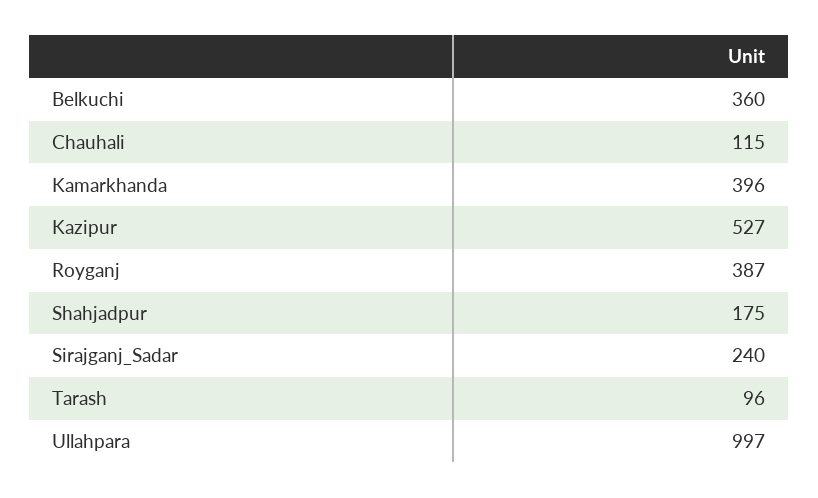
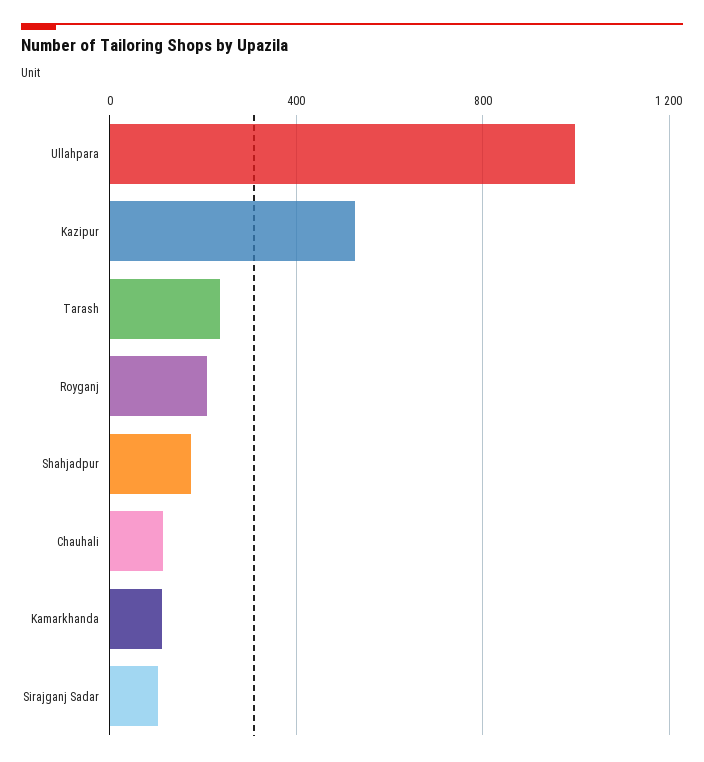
  {
-   "Belkuchi": 360,
    "Chauhali": 115,
-   "Kamarkhanda": 396,
+   "Kamarkhanda": 100,
    "Kazipur": 527,
-   "Royganj": 387,
+   "Royganj": 200,
    "Shahjadpur": 175,
-   "Sirajganj_Sadar": 240,
+   "Sirajganj_Sadar": 100,
-   "Tarash": 96,
+   "Tarash": 250,
    "Ullahpara": 997
  }

